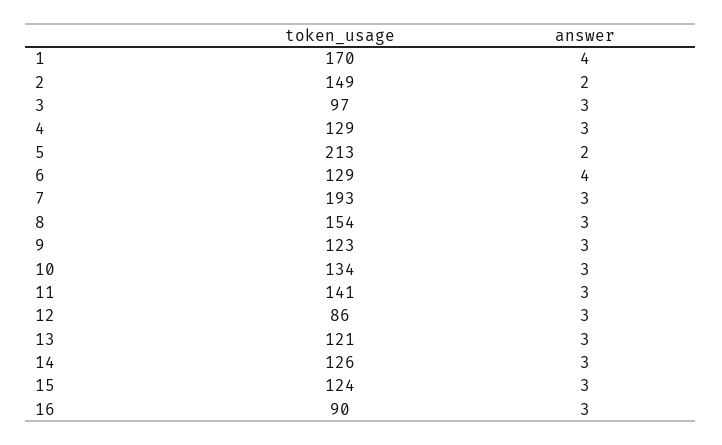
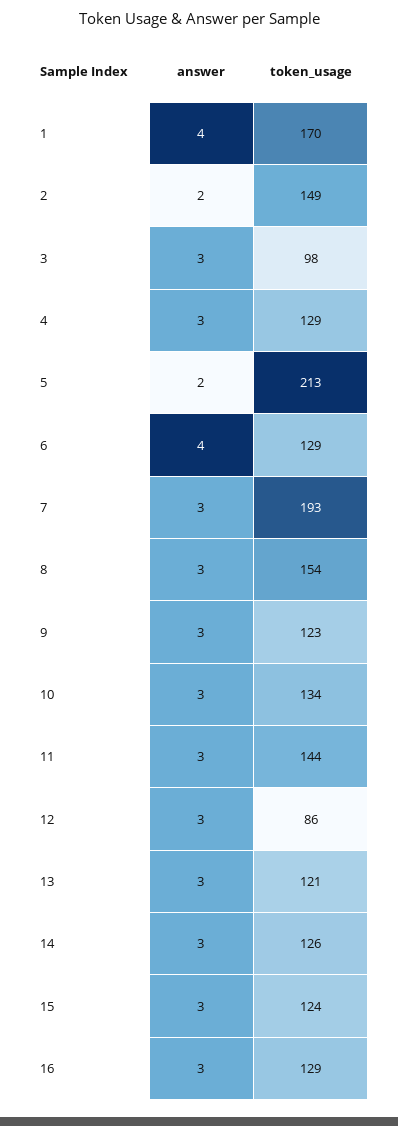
  {
    "token_usage": {
      "1": 170,
      "2": 149,
-     "3": 97,
+     "3": 98,
      "4": 129,
      "5": 213,
      "6": 129,
      "7": 193,
      "8": 154,
      "9": 123,
      "10": 134,
-     "11": 141,
+     "11": 144,
      "12": 86,
      "13": 121,
      "14": 126,
      "15": 124,
-     "16": 90
+     "16": 129
    },
    "answer": {
      "1": 4,
      "2": 2,
      "3": 3,
      "4": 3,
      "5": 2,
      "6": 4,
      "7": 3,
      "8": 3,
      "9": 3,
      "10": 3,
      "11": 3,
      "12": 3,
      "13": 3,
      "14": 3,
      "15": 3,
      "16": 3
    }
  }

